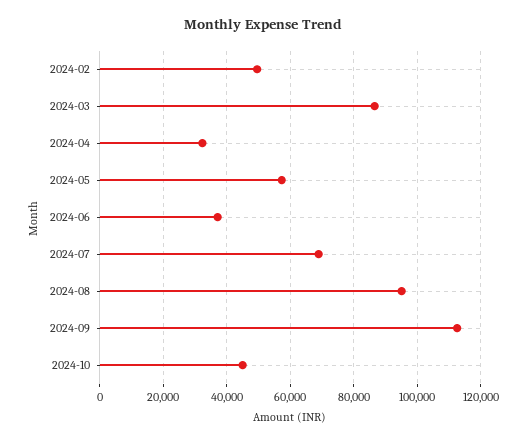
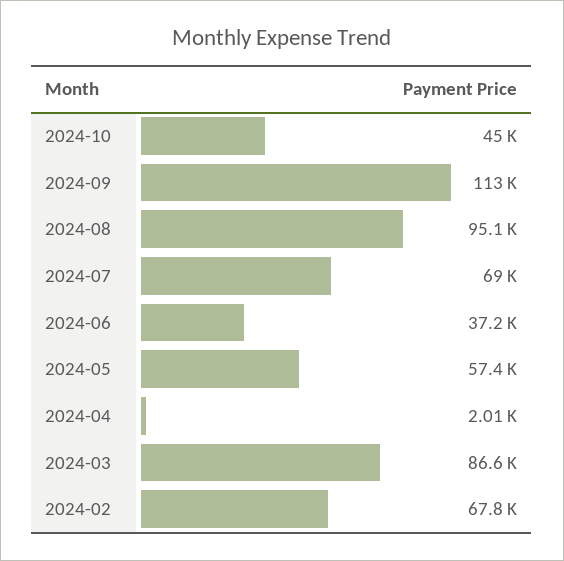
  {
-   "2024-02": 50000,
+   "2024-02": 67800,
    "2024-03": 86600,
-   "2024-04": 32000,
+   "2024-04": 2010,
    "2024-05": 57400,
    "2024-06": 37200,
    "2024-07": 69000,
    "2024-08": 95100,
    "2024-09": 113000,
    "2024-10": 45000
  }

